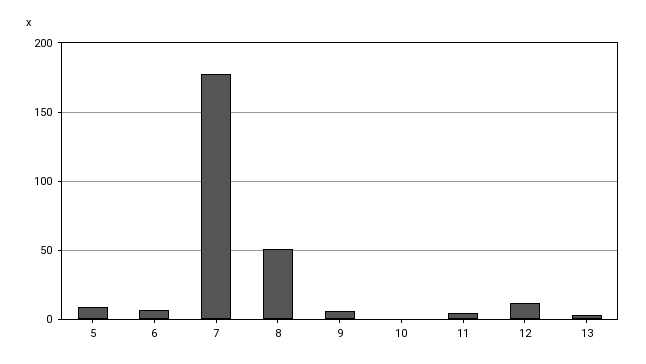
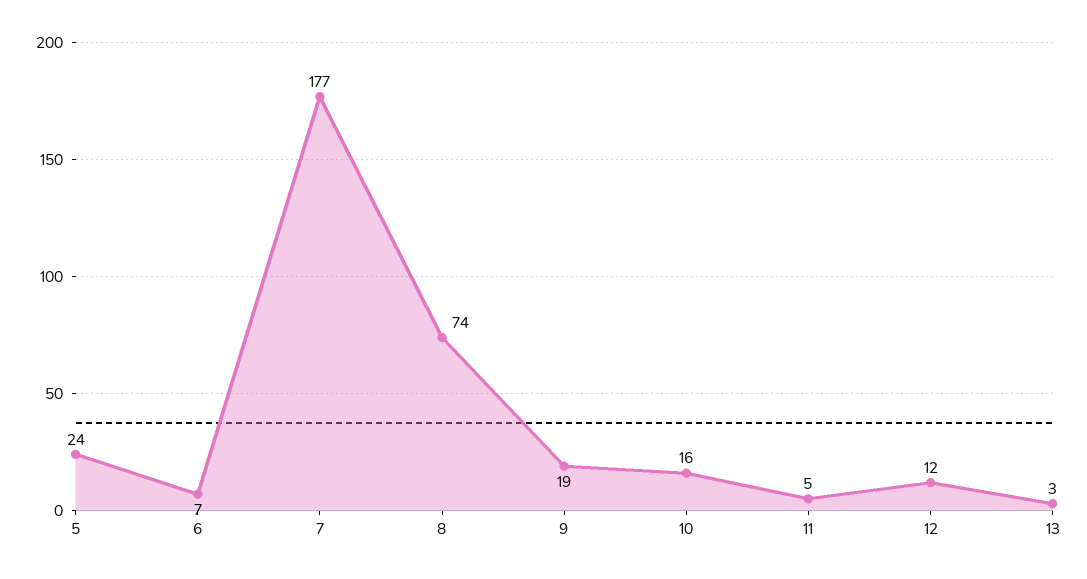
  {
-   "5": 10,
+   "5": 24,
    "6": 7,
    "7": 177,
-   "8": 50,
+   "8": 74,
-   "9": 5,
+   "9": 19,
-   "10": 0,
+   "10": 16,
    "11": 5,
    "12": 12,
    "13": 3
  }

